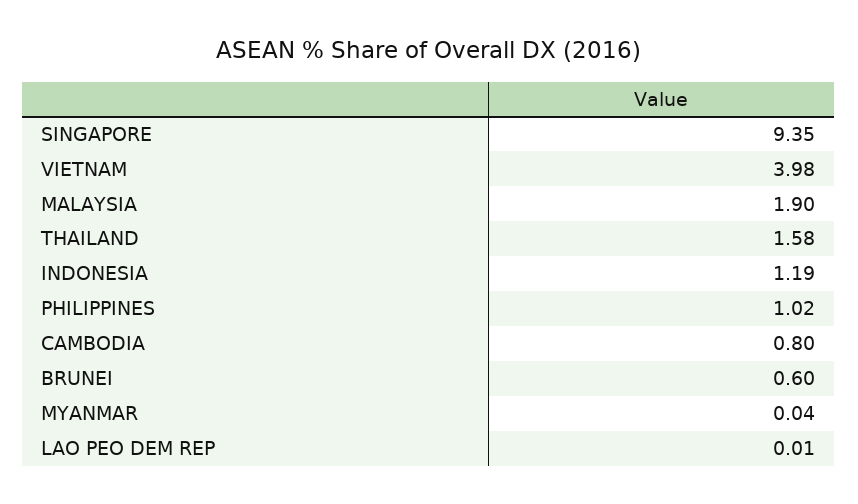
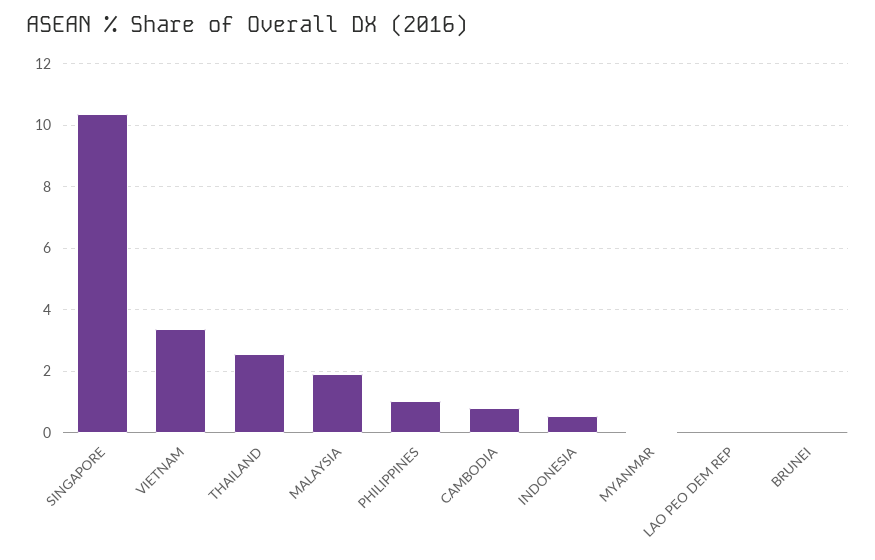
  {
-   "SINGAPORE": 9.35,
+   "SINGAPORE": 10.4,
-   "VIETNAM": 3.98,
+   "VIETNAM": 3.4,
    "MALAYSIA": 1.9,
-   "THAILAND": 1.58,
+   "THAILAND": 2.6,
-   "INDONESIA": 1.19,
+   "INDONESIA": 0.6,
    "PHILIPPINES": 1.02,
    "CAMBODIA": 0.8,
-   "BRUNEI": 0.6,
+   "BRUNEI": 0,
    "MYANMAR": 0.04,
    "LAO PEO DEM REP": 0.01
  }

